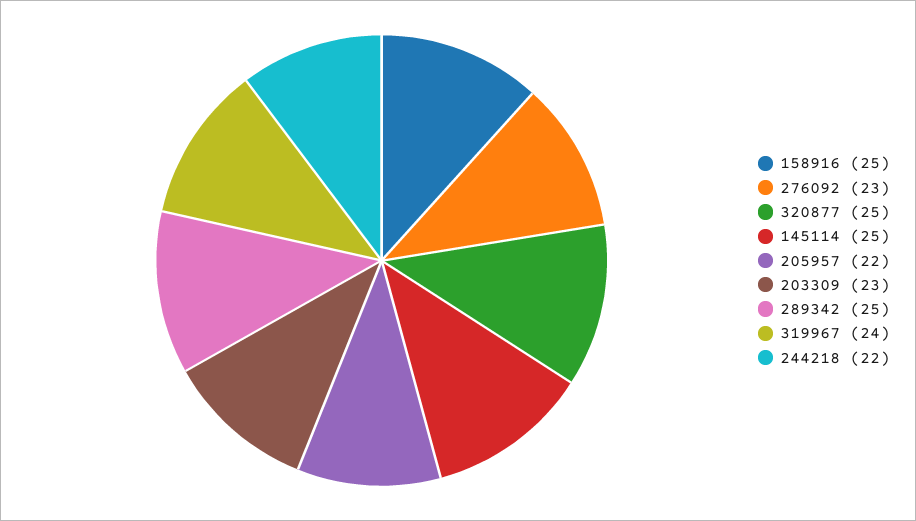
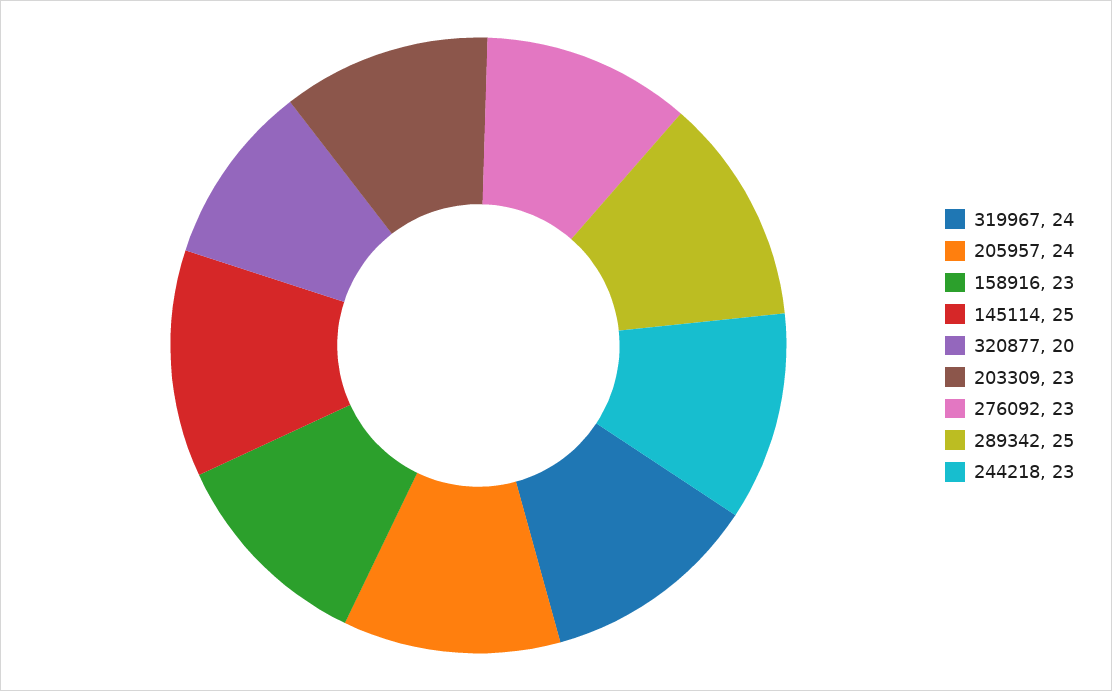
  {
-   "158916": 25,
+   "158916": 23,
    "276092": 23,
-   "320877": 25,
+   "320877": 20,
    "145114": 25,
-   "205957": 22,
+   "205957": 24,
    "203309": 23,
    "289342": 25,
    "319967": 24,
-   "244218": 22
+   "244218": 23
  }

